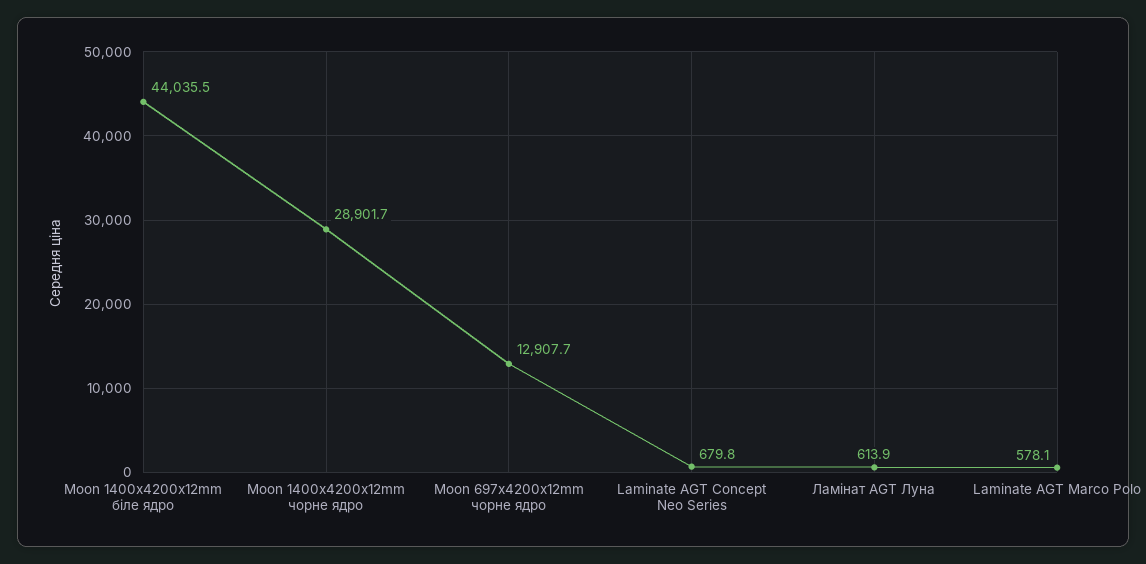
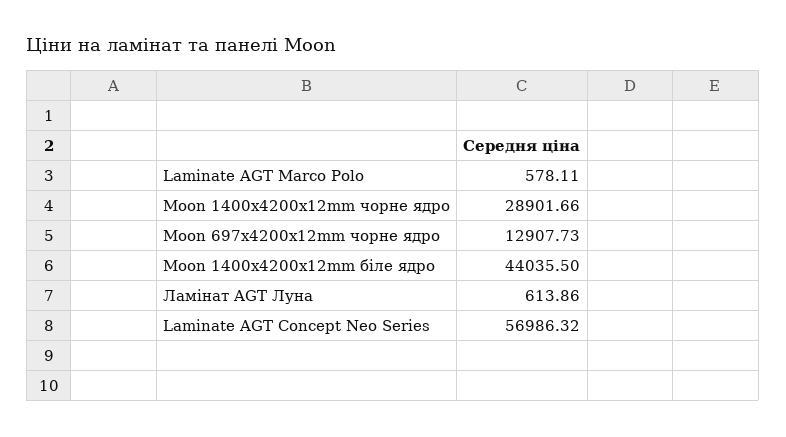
  {
    "Moon 1400x4200x12mm біле ядро": 44035.5,
    "Moon 1400x4200x12mm чорне ядро": 28901.66,
    "Moon 697x4200x12mm чорне ядро": 12907.73,
-   "Laminate AGT Concept Neo Series": 679.8,
+   "Laminate AGT Concept Neo Series": 56986.32,
    "Ламінат AGT Луна": 613.86,
    "Laminate AGT Marco Polo": 578.11
  }

